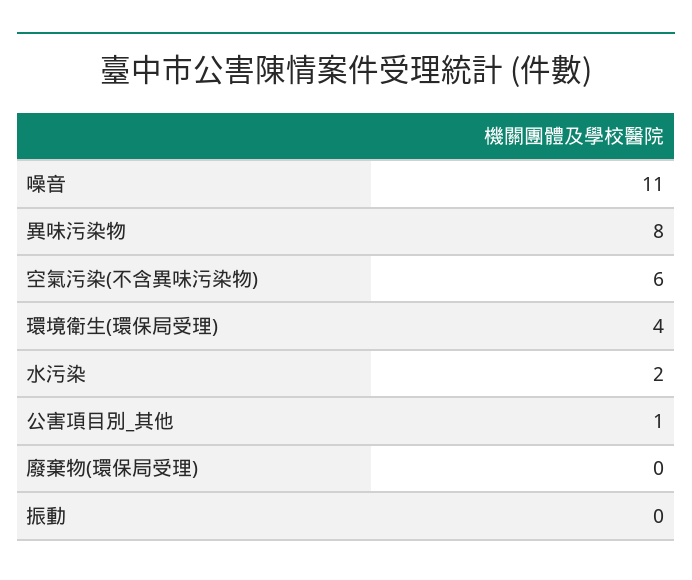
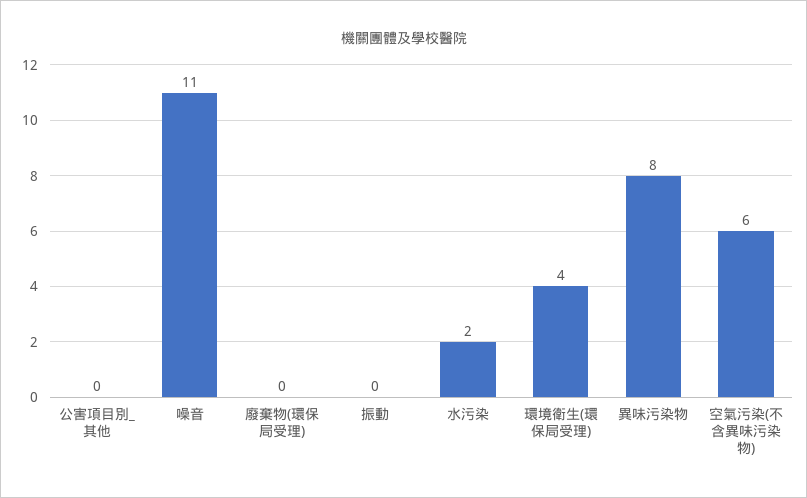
  {
    "噪音": 11,
    "異味污染物": 8,
    "空氣污染(不含異味污染物)": 6,
    "環境衛生(環保局受理)": 4,
    "水污染": 2,
-   "公害項目別_其他": 1,
+   "公害項目別_其他": 0,
    "廢棄物(環保局受理)": 0,
    "振動": 0
  }

